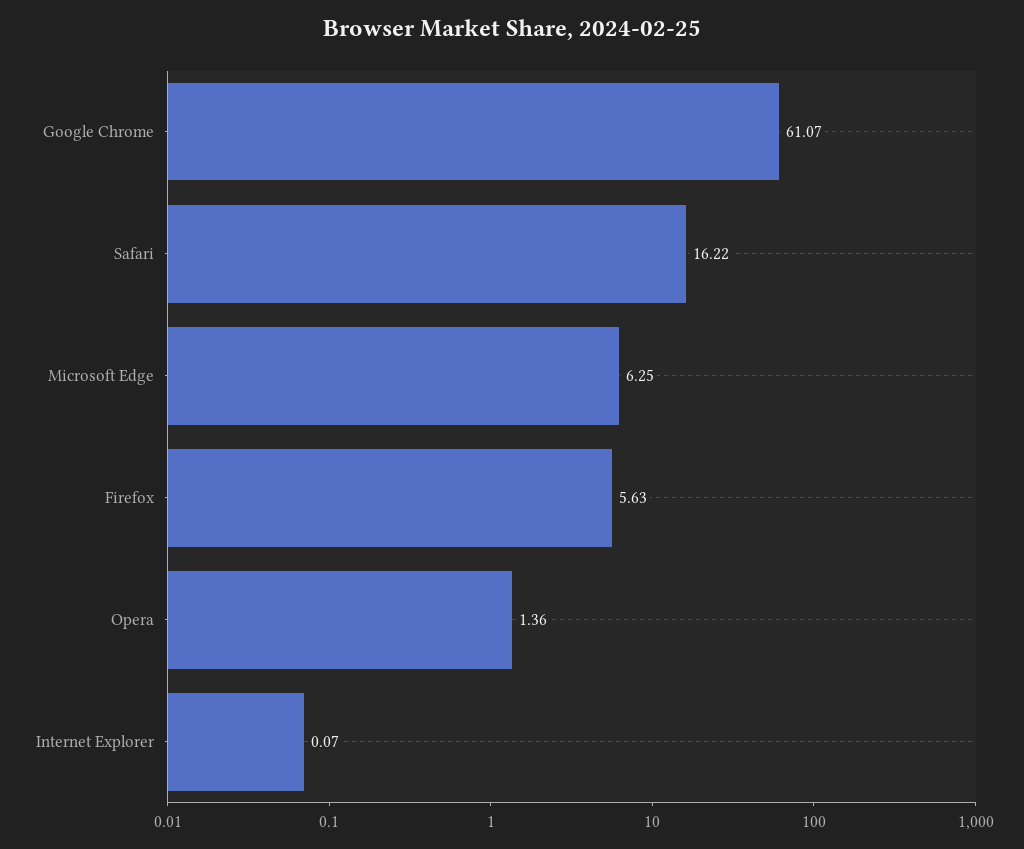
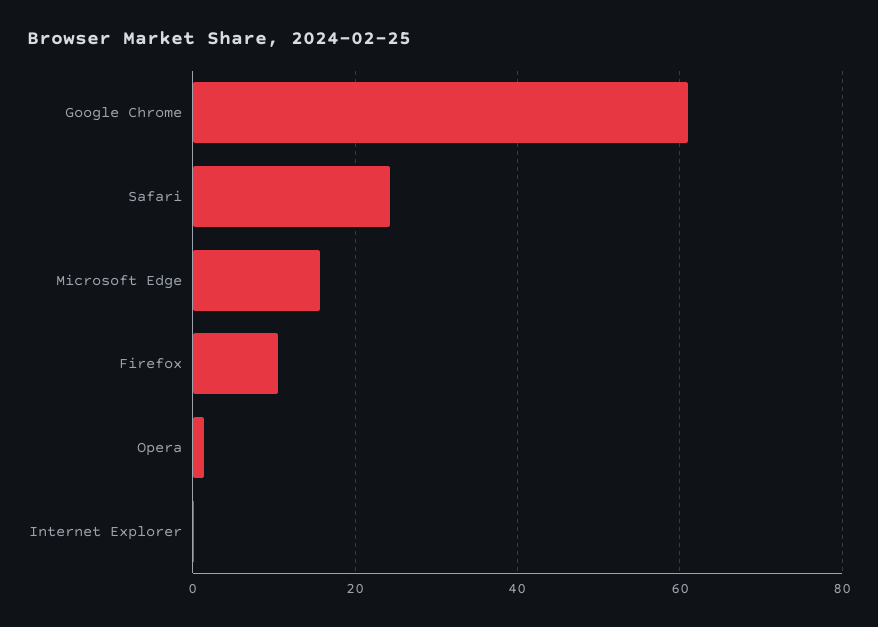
  {
    "Google Chrome": 61.07,
-   "Safari": 16.22,
+   "Safari": 24,
-   "Microsoft Edge": 6.25,
+   "Microsoft Edge": 16,
-   "Firefox": 5.63,
+   "Firefox": 10,
    "Opera": 1.36,
    "Internet Explorer": 0.07
  }

